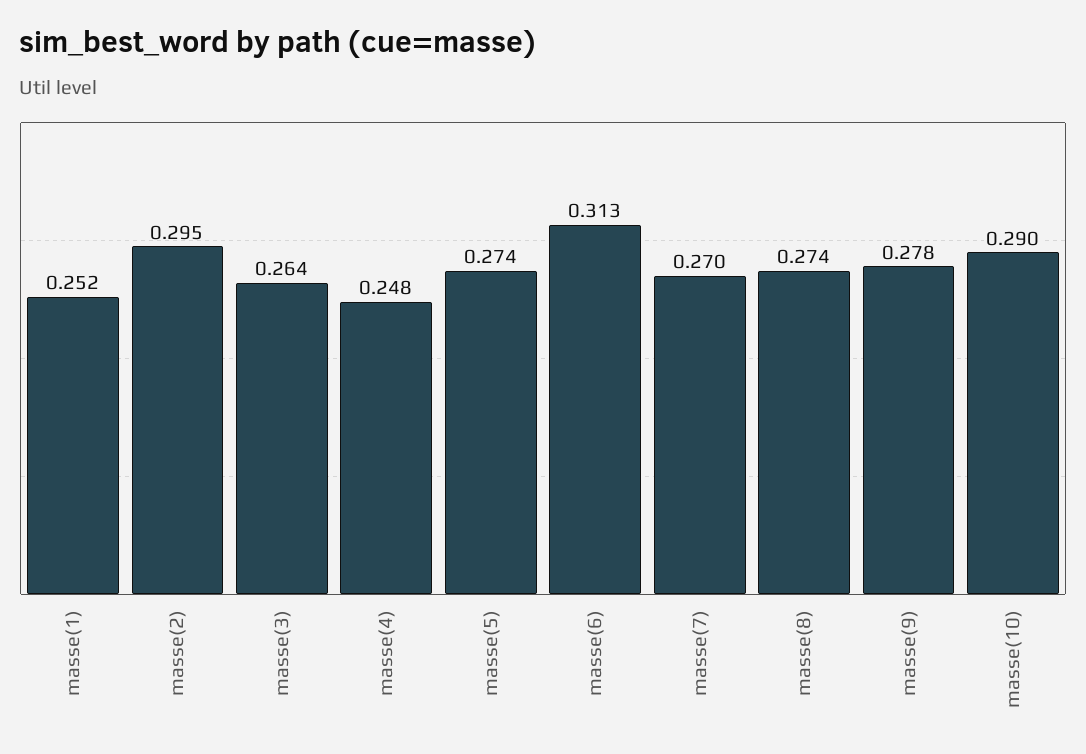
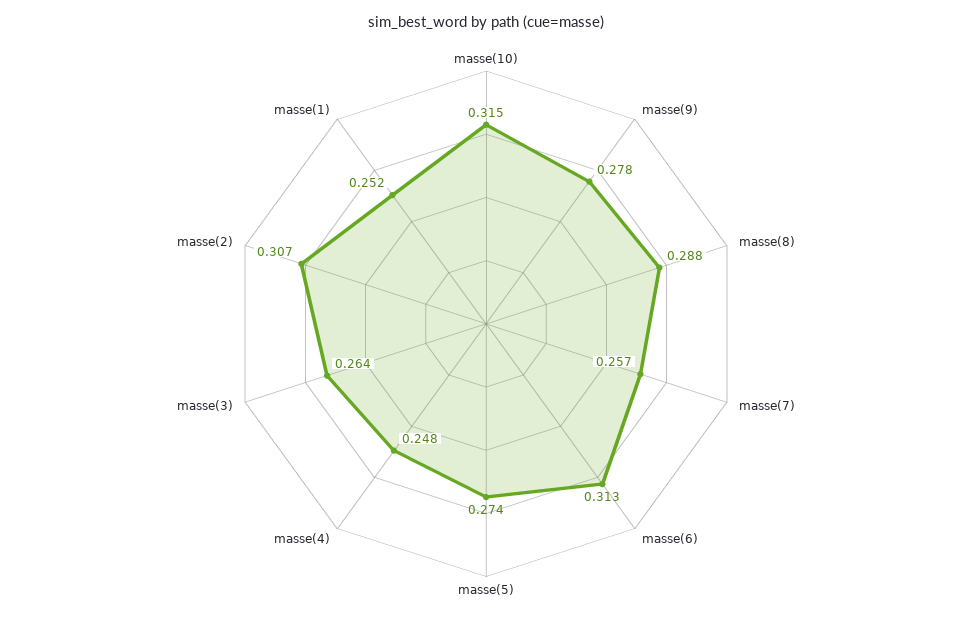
  {
    "masse(1)": 0.252,
-   "masse(2)": 0.295,
+   "masse(2)": 0.307,
    "masse(3)": 0.264,
    "masse(4)": 0.248,
    "masse(5)": 0.274,
    "masse(6)": 0.313,
-   "masse(7)": 0.27,
+   "masse(7)": 0.257,
-   "masse(8)": 0.274,
+   "masse(8)": 0.288,
    "masse(9)": 0.278,
-   "masse(10)": 0.29
+   "masse(10)": 0.315
  }

